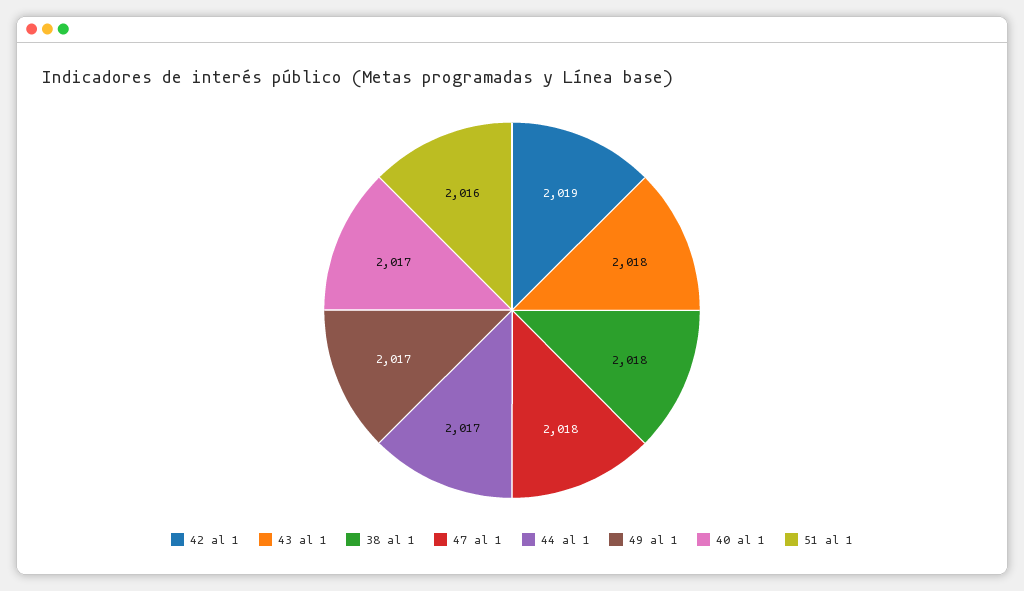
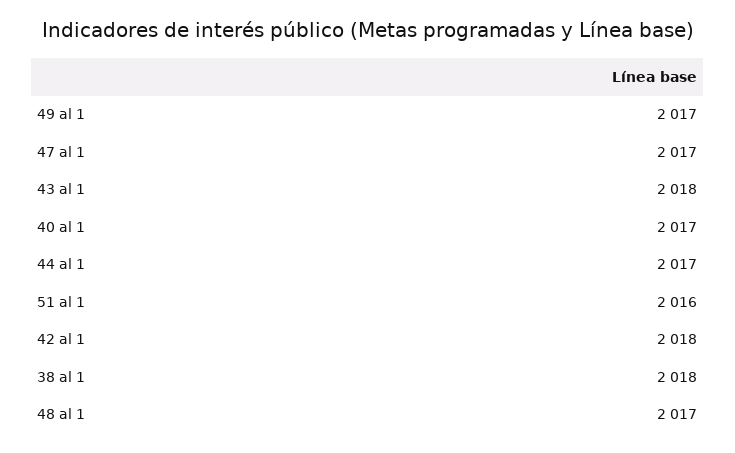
  {
-   "42 al 1": 2019,
+   "42 al 1": 2018,
    "43 al 1": 2018,
    "38 al 1": 2018,
-   "47 al 1": 2018,
+   "47 al 1": 2017,
    "44 al 1": 2017,
    "49 al 1": 2017,
    "40 al 1": 2017,
-   "51 al 1": 2016
+   "51 al 1": 2016,
+   "48 al 1": 2017
  }

